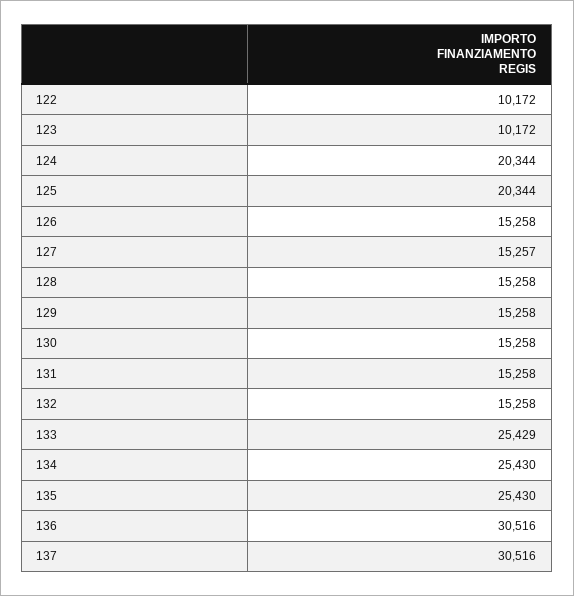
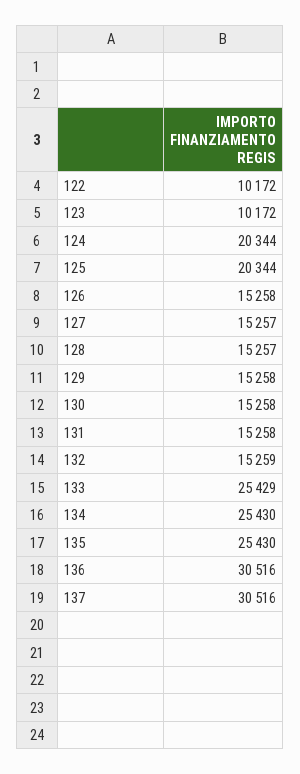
  {
    "122": 10172,
    "123": 10172,
    "124": 20344,
    "125": 20344,
    "126": 15258,
    "127": 15257,
-   "128": 15258,
+   "128": 15257,
    "129": 15258,
    "130": 15258,
    "131": 15258,
-   "132": 15258,
+   "132": 15259,
    "133": 25429,
    "134": 25430,
    "135": 25430,
    "136": 30516,
    "137": 30516
  }

